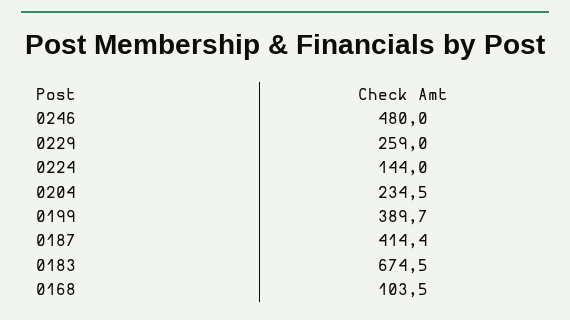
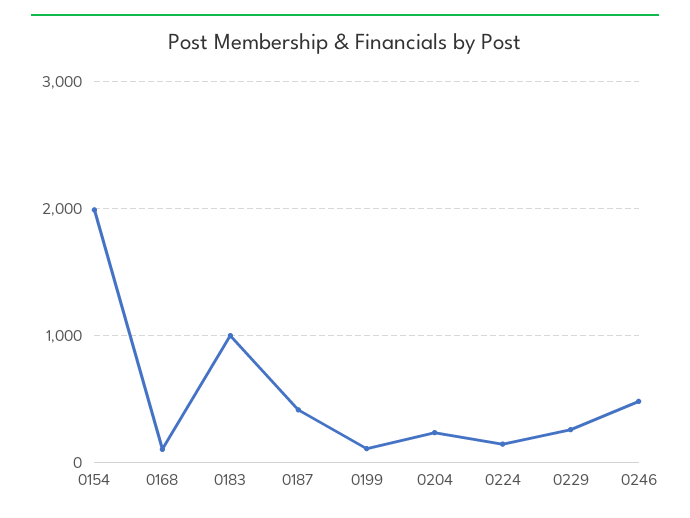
  {
    "0246": 480,
    "0229": 259,
    "0224": 144,
    "0204": 234.5,
-   "0199": 389.7,
+   "0199": 100,
    "0187": 414.4,
-   "0183": 674.5,
+   "0183": 1000,
-   "0168": 103.5
+   "0168": 103.5,
+   "0154": 2000
  }

